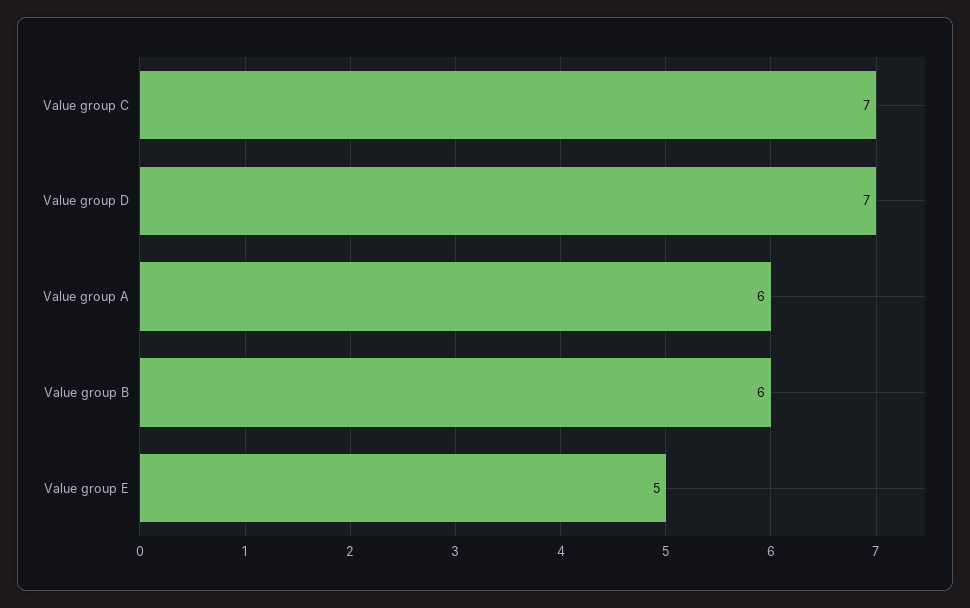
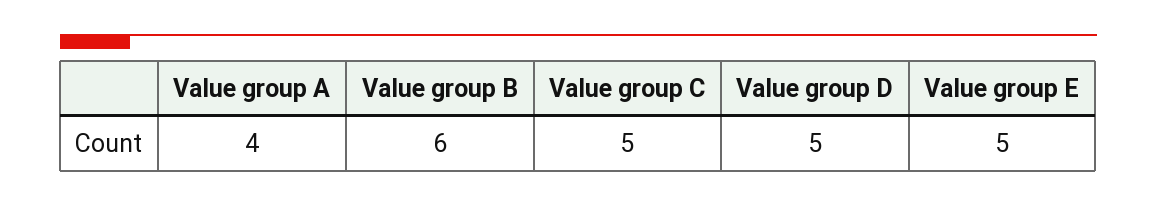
  {
-   "Value group C": 7,
+   "Value group C": 5,
-   "Value group D": 7,
+   "Value group D": 5,
-   "Value group A": 6,
+   "Value group A": 4,
    "Value group B": 6,
    "Value group E": 5
  }

